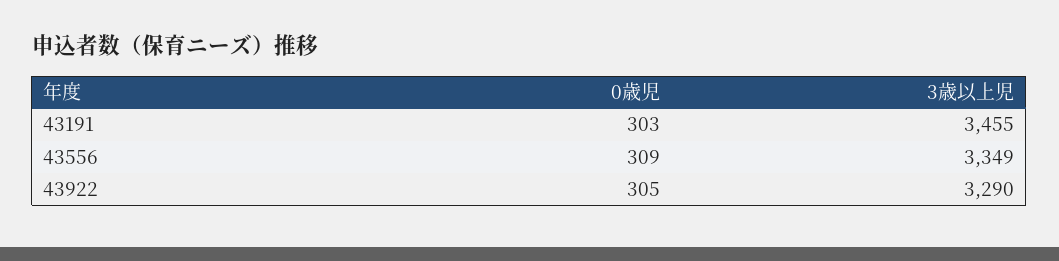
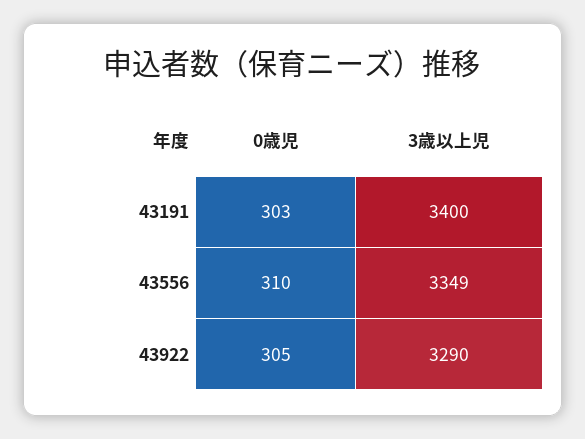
  {
    "0歳児": {
      "43191": 303,
-     "43556": 309,
+     "43556": 310,
      "43922": 305
    },
    "3歳以上児": {
-     "43191": 3455,
+     "43191": 3400,
      "43556": 3349,
      "43922": 3290
    }
  }

